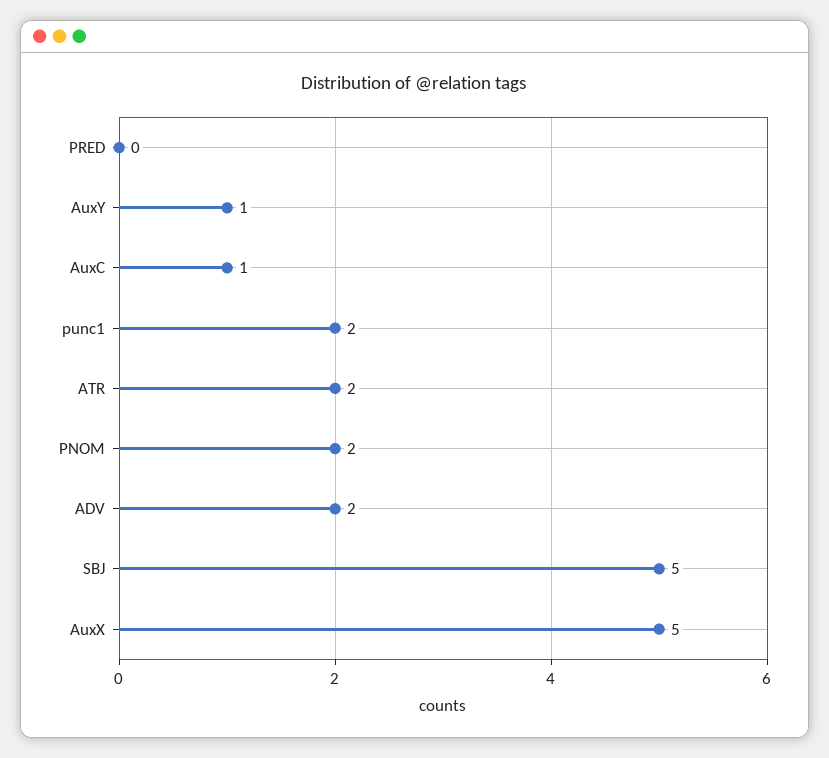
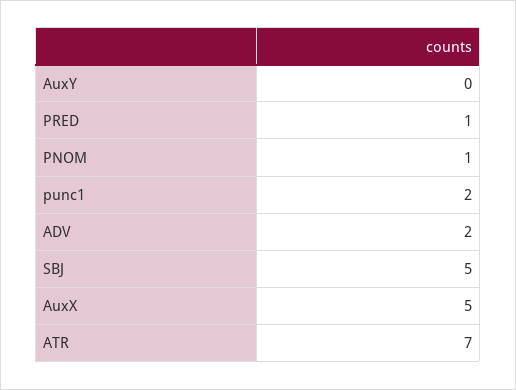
  {
-   "PRED": 0,
+   "PRED": 1,
-   "AuxY": 1,
+   "AuxY": 0,
-   "AuxC": 1,
    "punc1": 2,
-   "ATR": 2,
+   "ATR": 7,
-   "PNOM": 2,
+   "PNOM": 1,
    "ADV": 2,
    "SBJ": 5,
    "AuxX": 5
  }

